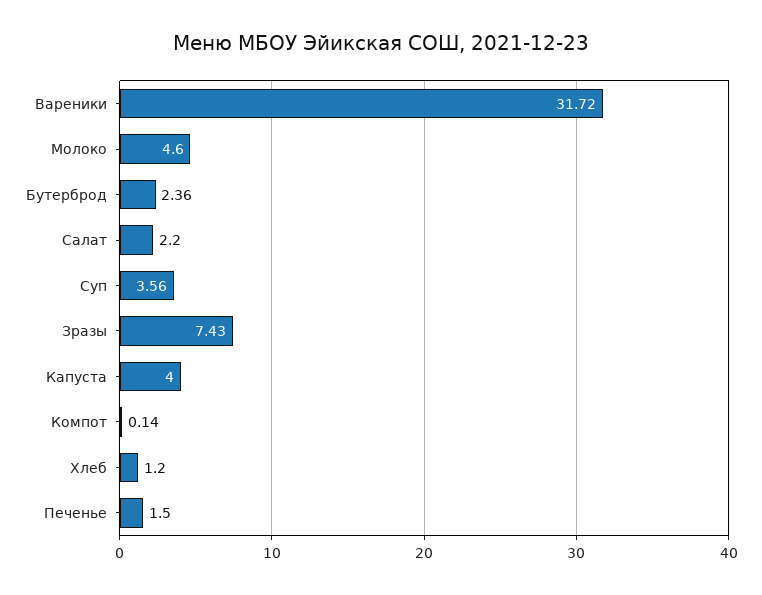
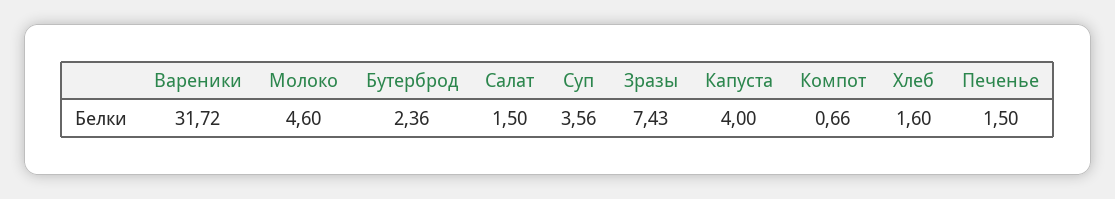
  {
    "Вареники": 31.72,
    "Молоко": 4.6,
    "Бутерброд": 2.36,
-   "Салат": 2.2,
+   "Салат": 1.5,
    "Суп": 3.56,
    "Зразы": 7.43,
    "Капуста": 4,
-   "Компот": 0.14,
+   "Компот": 0.66,
-   "Хлеб": 1.2,
+   "Хлеб": 1.6,
    "Печенье": 1.5
  }

